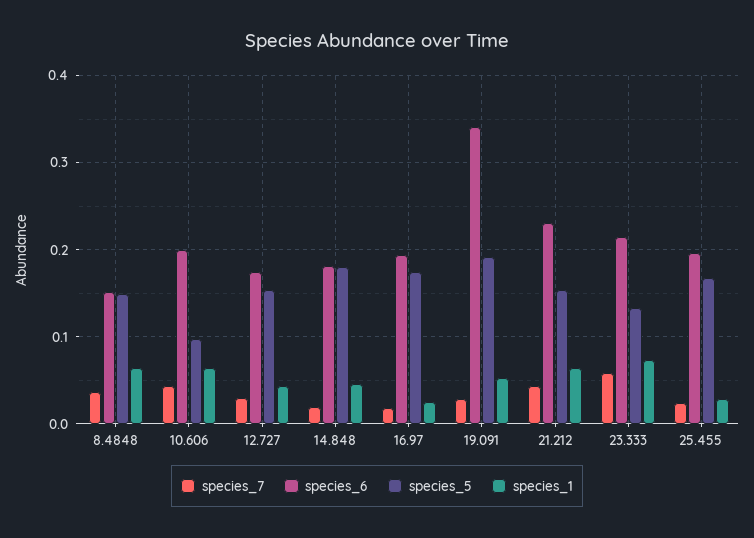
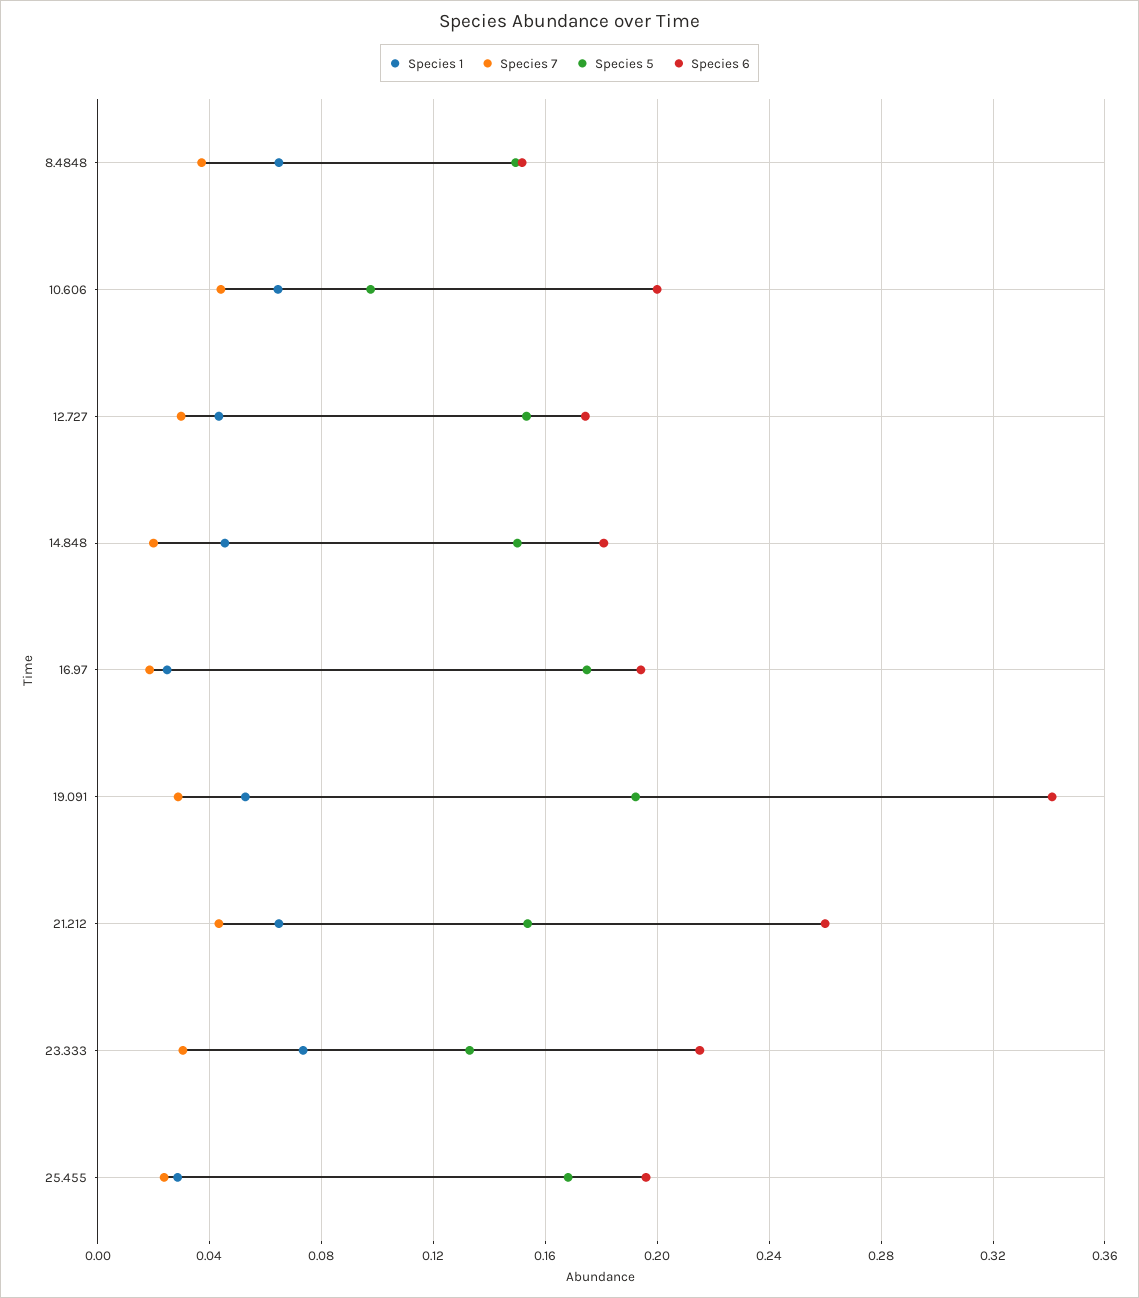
  {
    "species_7": {
      "8.4848": 0.035,
      "10.606": 0.045,
      "12.727": 0.03,
      "14.848": 0.02,
      "16.97": 0.02,
      "19.091": 0.03,
      "21.212": 0.045,
-     "23.333": 0.06,
+     "23.333": 0.03,
      "25.455": 0.025
    },
    "species_6": {
      "8.4848": 0.15,
      "10.606": 0.2,
      "12.727": 0.175,
      "14.848": 0.18,
      "16.97": 0.195,
      "19.091": 0.34,
-     "21.212": 0.23,
+     "21.212": 0.26,
      "23.333": 0.215,
      "25.455": 0.195
    },
    "species_5": {
      "8.4848": 0.15,
      "10.606": 0.1,
      "12.727": 0.155,
-     "14.848": 0.18,
+     "14.848": 0.15,
      "16.97": 0.175,
      "19.091": 0.19,
      "21.212": 0.155,
      "23.333": 0.135,
      "25.455": 0.17
    },
    "species_1": {
      "8.4848": 0.065,
      "10.606": 0.065,
      "12.727": 0.045,
      "14.848": 0.045,
      "16.97": 0.025,
      "19.091": 0.055,
      "21.212": 0.065,
      "23.333": 0.075,
      "25.455": 0.03
    }
  }

